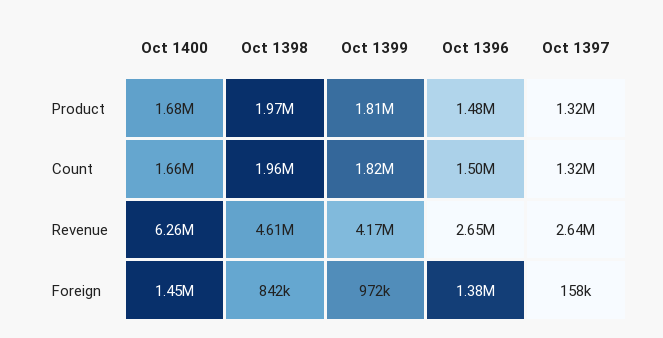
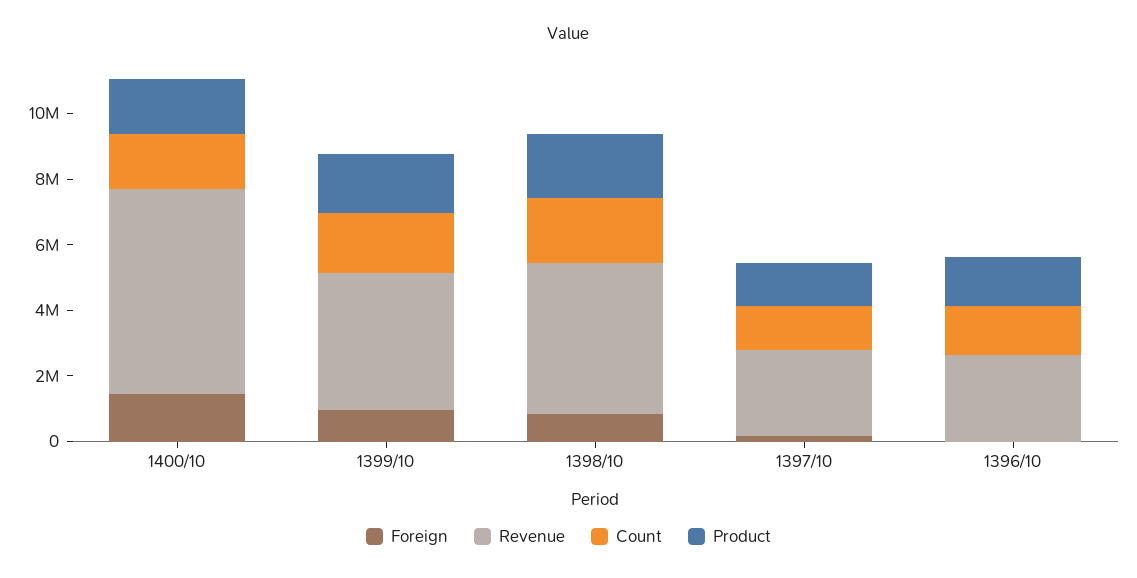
  {
    "Product": {
      "Oct 1400": 1680000,
      "Oct 1398": 1970000,
      "Oct 1399": 1810000,
      "Oct 1396": 1480000,
      "Oct 1397": 1320000
    },
    "Count": {
      "Oct 1400": 1660000,
      "Oct 1398": 1960000,
      "Oct 1399": 1820000,
      "Oct 1396": 1500000,
      "Oct 1397": 1320000
    },
    "Revenue": {
      "Oct 1400": 6260000,
      "Oct 1398": 4610000,
      "Oct 1399": 4170000,
      "Oct 1396": 2650000,
      "Oct 1397": 2640000
    },
    "Foreign": {
      "Oct 1400": 1450000,
      "Oct 1398": 842000,
      "Oct 1399": 972000,
-     "Oct 1396": 1380000,
+     "Oct 1396": 0,
      "Oct 1397": 158000
    }
  }

